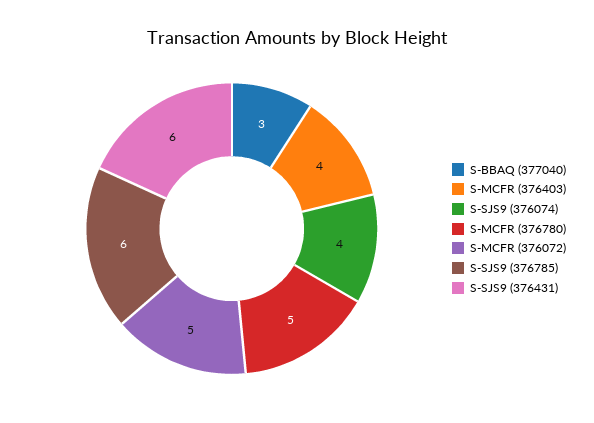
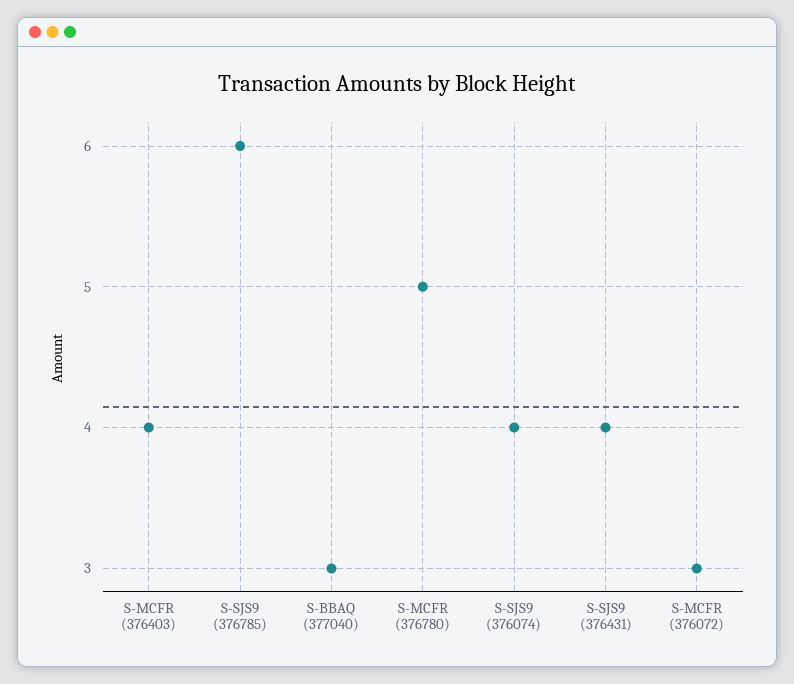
  {
    "S-BBAQ (377040)": 3,
    "S-MCFR (376403)": 4,
    "S-SJS9 (376074)": 4,
    "S-MCFR (376780)": 5,
-   "S-MCFR (376072)": 5,
+   "S-MCFR (376072)": 3,
    "S-SJS9 (376785)": 6,
-   "S-SJS9 (376431)": 6
+   "S-SJS9 (376431)": 4
  }

